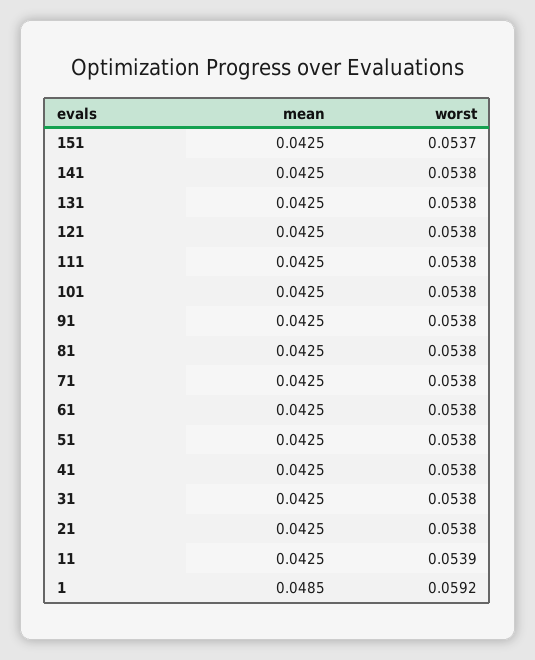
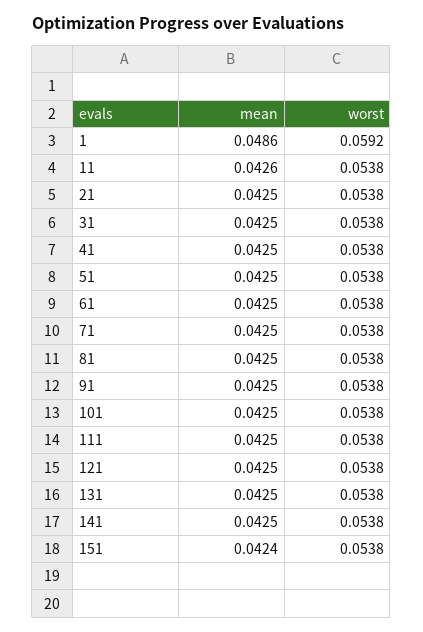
  {
    "mean": {
-     "151": 0.0425,
+     "151": 0.0424,
      "141": 0.0425,
      "131": 0.0425,
      "121": 0.0425,
      "111": 0.0425,
      "101": 0.0425,
      "91": 0.0425,
      "81": 0.0425,
      "71": 0.0425,
      "61": 0.0425,
      "51": 0.0425,
      "41": 0.0425,
      "31": 0.0425,
      "21": 0.0425,
-     "11": 0.0425,
+     "11": 0.0426,
-     "1": 0.0485
+     "1": 0.0486
    },
    "worst": {
-     "151": 0.0537,
+     "151": 0.0538,
      "141": 0.0538,
      "131": 0.0538,
      "121": 0.0538,
      "111": 0.0538,
      "101": 0.0538,
      "91": 0.0538,
      "81": 0.0538,
      "71": 0.0538,
      "61": 0.0538,
      "51": 0.0538,
      "41": 0.0538,
      "31": 0.0538,
      "21": 0.0538,
-     "11": 0.0539,
+     "11": 0.0538,
      "1": 0.0592
    }
  }

